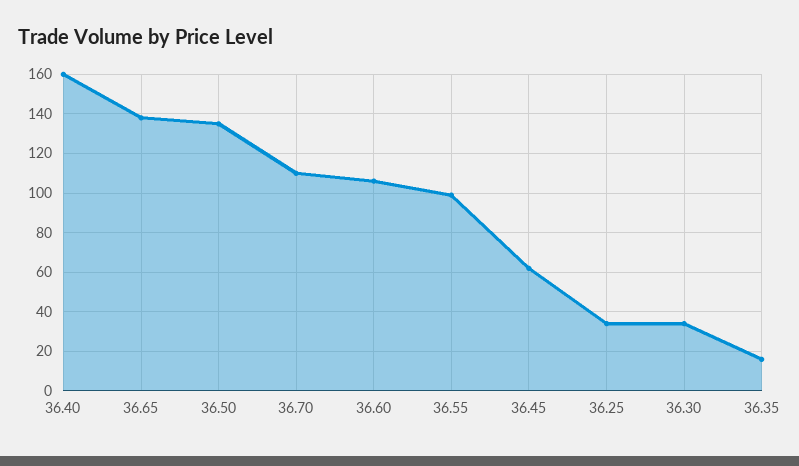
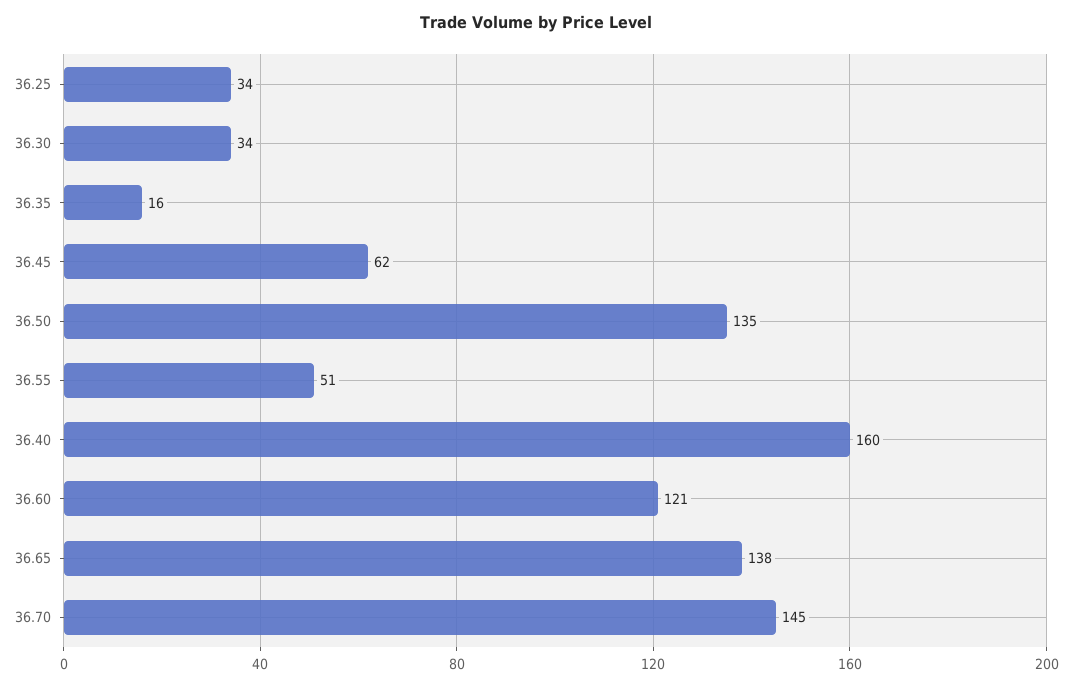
  {
    "36.40": 160,
    "36.65": 138,
    "36.50": 135,
-   "36.70": 110,
+   "36.70": 145,
-   "36.60": 105,
+   "36.60": 121,
-   "36.55": 100,
+   "36.55": 51,
    "36.45": 62,
    "36.25": 34,
    "36.30": 34,
    "36.35": 16
  }

